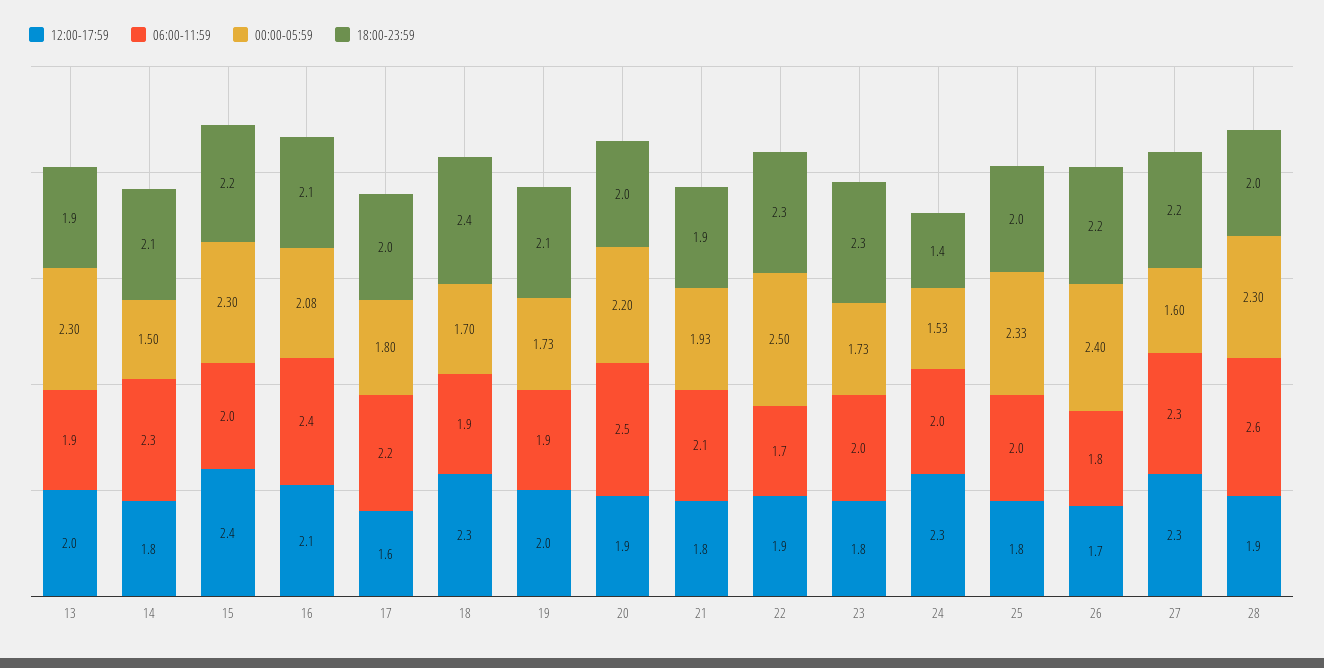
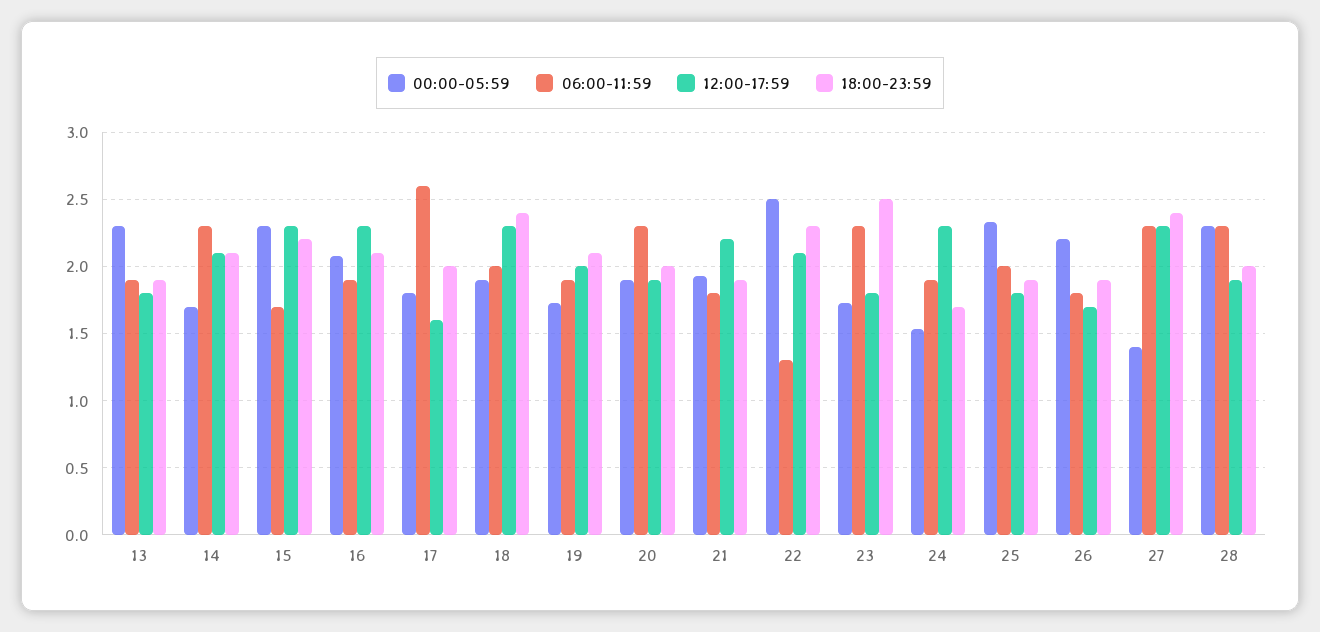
  {
    "12:00-17:59": {
-     "13": 2,
+     "13": 1.8,
-     "14": 1.8,
+     "14": 2.1,
-     "15": 2.4,
+     "15": 2.3,
-     "16": 2.1,
+     "16": 2.3,
      "17": 1.6,
      "18": 2.3,
      "19": 2,
      "20": 1.9,
-     "21": 1.8,
+     "21": 2.2,
-     "22": 1.9,
+     "22": 2.1,
      "23": 1.8,
      "24": 2.3,
      "25": 1.8,
      "26": 1.7,
      "27": 2.3,
      "28": 1.9
    },
    "06:00-11:59": {
      "13": 1.9,
      "14": 2.3,
-     "15": 2,
+     "15": 1.7,
-     "16": 2.4,
+     "16": 1.9,
-     "17": 2.2,
+     "17": 2.6,
-     "18": 1.9,
+     "18": 2,
      "19": 1.9,
-     "20": 2.5,
+     "20": 2.3,
-     "21": 2.1,
+     "21": 1.8,
-     "22": 1.7,
+     "22": 1.3,
-     "23": 2,
+     "23": 2.3,
-     "24": 2,
+     "24": 1.9,
      "25": 2,
      "26": 1.8,
      "27": 2.3,
-     "28": 2.6
+     "28": 2.3
    },
    "00:00-05:59": {
      "13": 2.3,
-     "14": 1.5,
+     "14": 1.7,
      "15": 2.3,
      "16": 2.08,
      "17": 1.8,
-     "18": 1.7,
+     "18": 1.9,
      "19": 1.73,
-     "20": 2.2,
+     "20": 1.9,
      "21": 1.93,
      "22": 2.5,
      "23": 1.73,
      "24": 1.53,
      "25": 2.33,
-     "26": 2.4,
+     "26": 2.2,
-     "27": 1.6,
+     "27": 1.4,
      "28": 2.3
    },
    "18:00-23:59": {
      "13": 1.9,
      "14": 2.1,
      "15": 2.2,
      "16": 2.1,
      "17": 2,
      "18": 2.4,
      "19": 2.1,
      "20": 2,
      "21": 1.9,
      "22": 2.3,
-     "23": 2.3,
+     "23": 2.5,
-     "24": 1.4,
+     "24": 1.7,
-     "25": 2,
+     "25": 1.9,
-     "26": 2.2,
+     "26": 1.9,
-     "27": 2.2,
+     "27": 2.4,
      "28": 2
    }
  }

